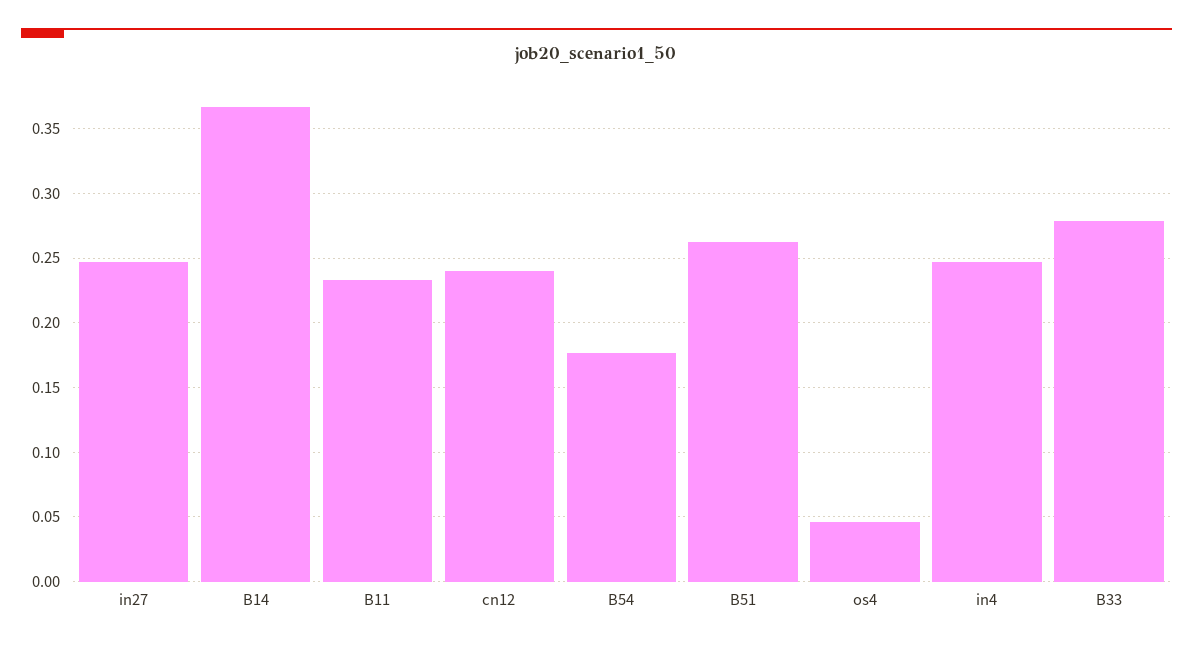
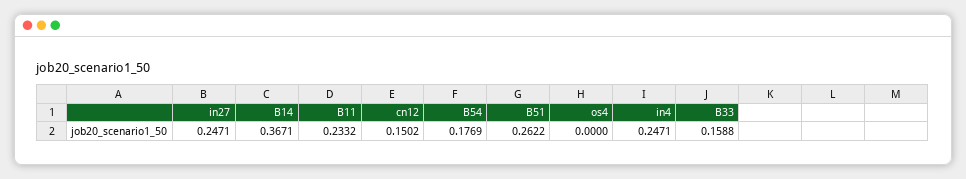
  {
    "in27": 0.2471,
    "B14": 0.3671,
    "B11": 0.2332,
-   "cn12": 0.24,
+   "cn12": 0.1502,
    "B54": 0.1769,
    "B51": 0.2622,
-   "os4": 0.045,
+   "os4": 0,
    "in4": 0.2471,
-   "B33": 0.28
+   "B33": 0.1588
  }

